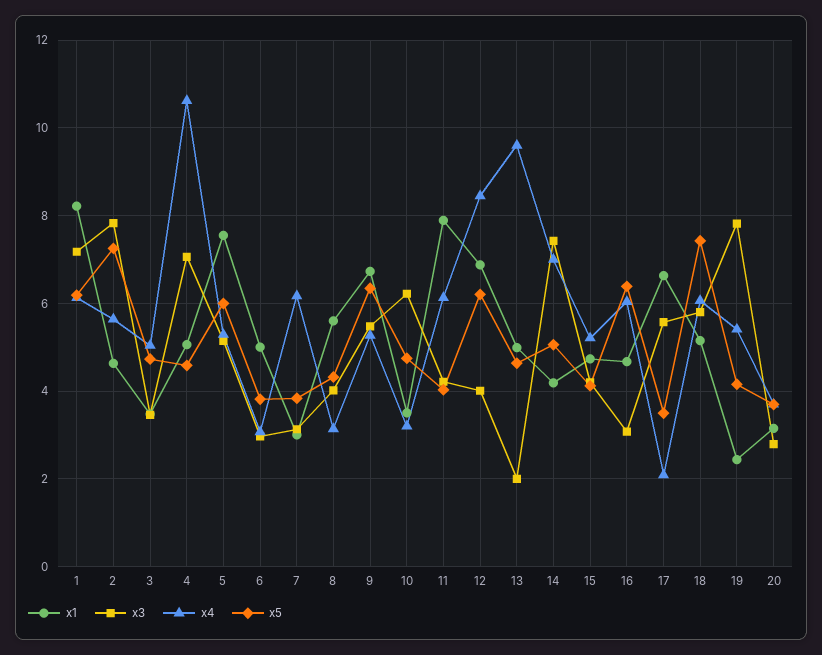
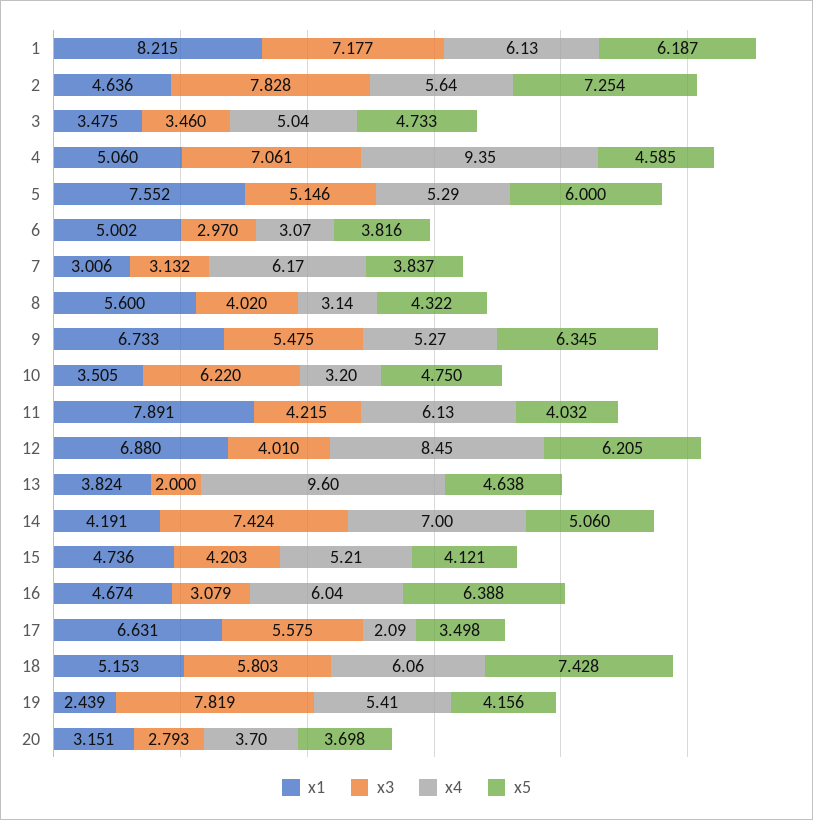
  {
    "x1": {
      "1": 8.215,
      "2": 4.636,
      "3": 3.475,
      "4": 5.06,
      "5": 7.552,
      "6": 5.002,
      "7": 3.006,
      "8": 5.6,
      "9": 6.733,
      "10": 3.505,
      "11": 7.891,
      "12": 6.88,
-     "13": 5,
+     "13": 3.824,
      "14": 4.191,
      "15": 4.736,
      "16": 4.674,
      "17": 6.631,
      "18": 5.153,
      "19": 2.439,
      "20": 3.151
    },
    "x3": {
      "1": 7.177,
      "2": 7.828,
      "3": 3.46,
      "4": 7.061,
      "5": 5.146,
      "6": 2.97,
      "7": 3.132,
      "8": 4.02,
      "9": 5.475,
      "10": 6.22,
      "11": 4.215,
      "12": 4.01,
      "13": 2,
      "14": 7.424,
      "15": 4.203,
      "16": 3.079,
      "17": 5.575,
      "18": 5.803,
      "19": 7.819,
      "20": 2.793
    },
    "x4": {
      "1": 6.13,
      "2": 5.64,
      "3": 5.04,
-     "4": 10.6,
+     "4": 9.35,
      "5": 5.29,
      "6": 3.07,
      "7": 6.17,
      "8": 3.14,
      "9": 5.27,
      "10": 3.2,
      "11": 6.13,
      "12": 8.45,
      "13": 9.6,
      "14": 7,
      "15": 5.21,
      "16": 6.04,
      "17": 2.09,
      "18": 6.06,
      "19": 5.41,
      "20": 3.7
    },
    "x5": {
      "1": 6.187,
      "2": 7.254,
      "3": 4.733,
      "4": 4.585,
      "5": 6,
      "6": 3.816,
      "7": 3.837,
      "8": 4.322,
      "9": 6.345,
      "10": 4.75,
      "11": 4.032,
      "12": 6.205,
      "13": 4.638,
      "14": 5.06,
      "15": 4.121,
      "16": 6.388,
      "17": 3.498,
      "18": 7.428,
      "19": 4.156,
      "20": 3.698
    }
  }

